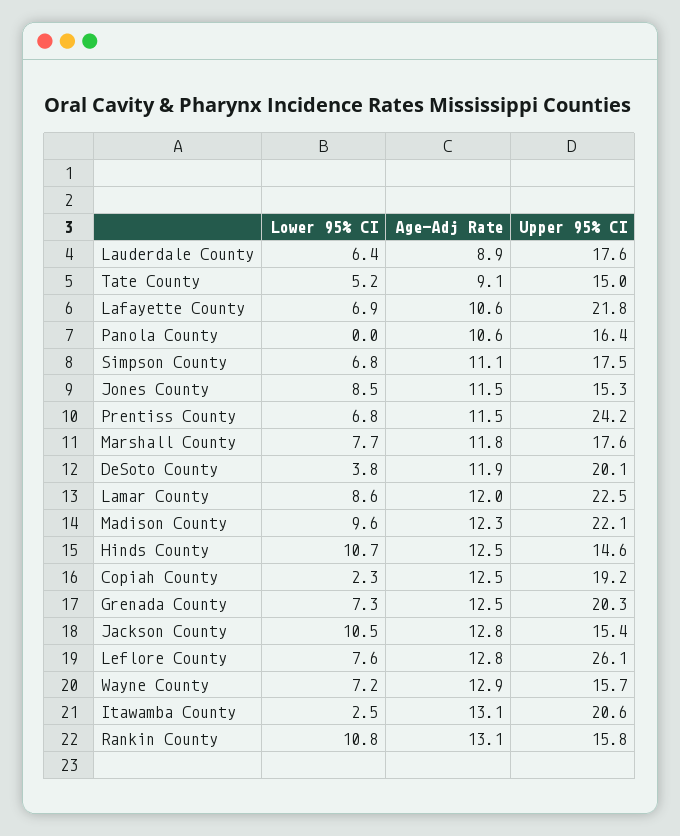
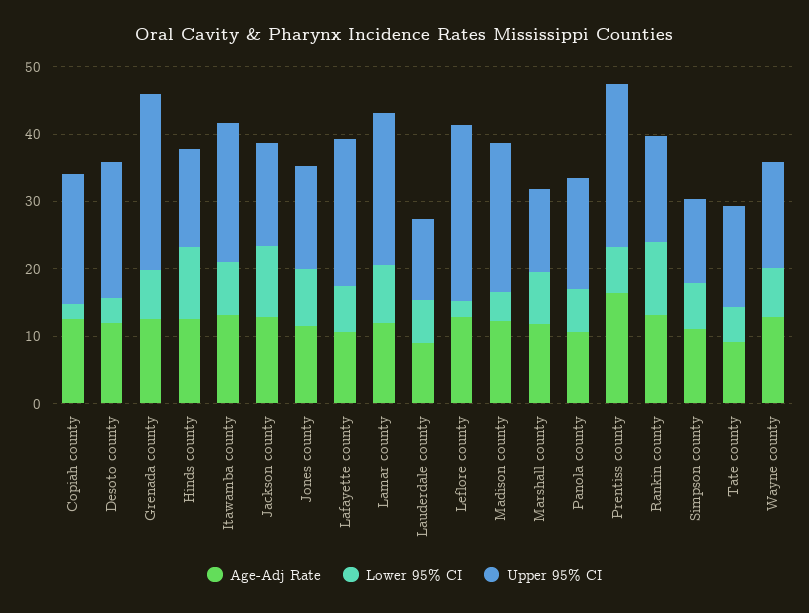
  {
    "Lower 95% CI": {
      "Lauderdale County": 6.4,
      "Tate County": 5.2,
      "Lafayette County": 6.9,
-     "Panola County": 0,
+     "Panola County": 6,
      "Simpson County": 6.8,
      "Jones County": 8.5,
      "Prentiss County": 6.8,
      "Marshall County": 7.7,
      "DeSoto County": 3.8,
      "Lamar County": 8.6,
-     "Madison County": 9.6,
+     "Madison County": 4,
      "Hinds County": 10.7,
      "Copiah County": 2.3,
      "Grenada County": 7.3,
      "Jackson County": 10.5,
-     "Leflore County": 7.6,
+     "Leflore County": 2,
      "Wayne County": 7.2,
-     "Itawamba County": 2.5,
+     "Itawamba County": 8,
      "Rankin County": 10.8
    },
    "Age-Adj Rate": {
      "Lauderdale County": 8.9,
      "Tate County": 9.1,
      "Lafayette County": 10.6,
      "Panola County": 10.6,
      "Simpson County": 11.1,
      "Jones County": 11.5,
-     "Prentiss County": 11.5,
+     "Prentiss County": 16,
      "Marshall County": 11.8,
      "DeSoto County": 11.9,
      "Lamar County": 12,
      "Madison County": 12.3,
      "Hinds County": 12.5,
      "Copiah County": 12.5,
      "Grenada County": 12.5,
      "Jackson County": 12.8,
      "Leflore County": 12.8,
      "Wayne County": 12.9,
      "Itawamba County": 13.1,
      "Rankin County": 13.1
    },
    "Upper 95% CI": {
-     "Lauderdale County": 17.6,
+     "Lauderdale County": 12,
      "Tate County": 15,
      "Lafayette County": 21.8,
      "Panola County": 16.4,
-     "Simpson County": 17.5,
+     "Simpson County": 12,
      "Jones County": 15.3,
      "Prentiss County": 24.2,
-     "Marshall County": 17.6,
+     "Marshall County": 12,
      "DeSoto County": 20.1,
      "Lamar County": 22.5,
      "Madison County": 22.1,
      "Hinds County": 14.6,
      "Copiah County": 19.2,
-     "Grenada County": 20.3,
+     "Grenada County": 26,
      "Jackson County": 15.4,
      "Leflore County": 26.1,
      "Wayne County": 15.7,
      "Itawamba County": 20.6,
      "Rankin County": 15.8
    }
  }

